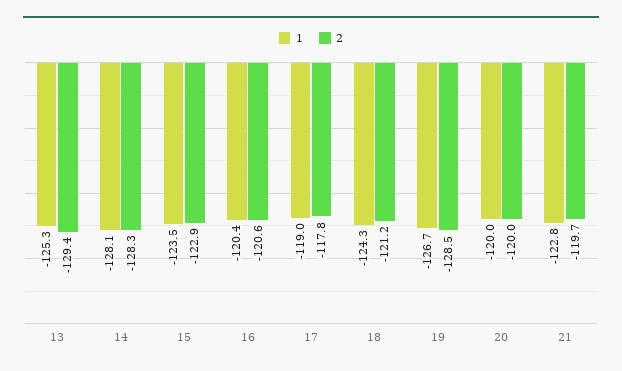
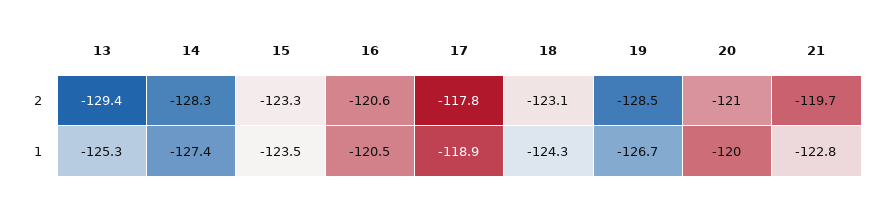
  {
    "1": {
      "13": -125.3,
-     "14": -128.1,
+     "14": -127.4,
      "15": -123.5,
-     "16": -120.4,
+     "16": -120.5,
-     "17": -119,
+     "17": -118.9,
      "18": -124.3,
      "19": -126.7,
      "20": -120,
      "21": -122.8
    },
    "2": {
      "13": -129.4,
      "14": -128.3,
-     "15": -122.9,
+     "15": -123.3,
      "16": -120.6,
      "17": -117.8,
-     "18": -121.2,
+     "18": -123.1,
      "19": -128.5,
-     "20": -120,
+     "20": -121,
      "21": -119.7
    }
  }

